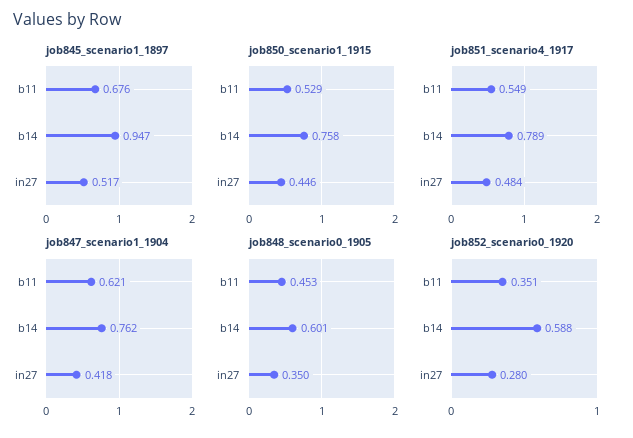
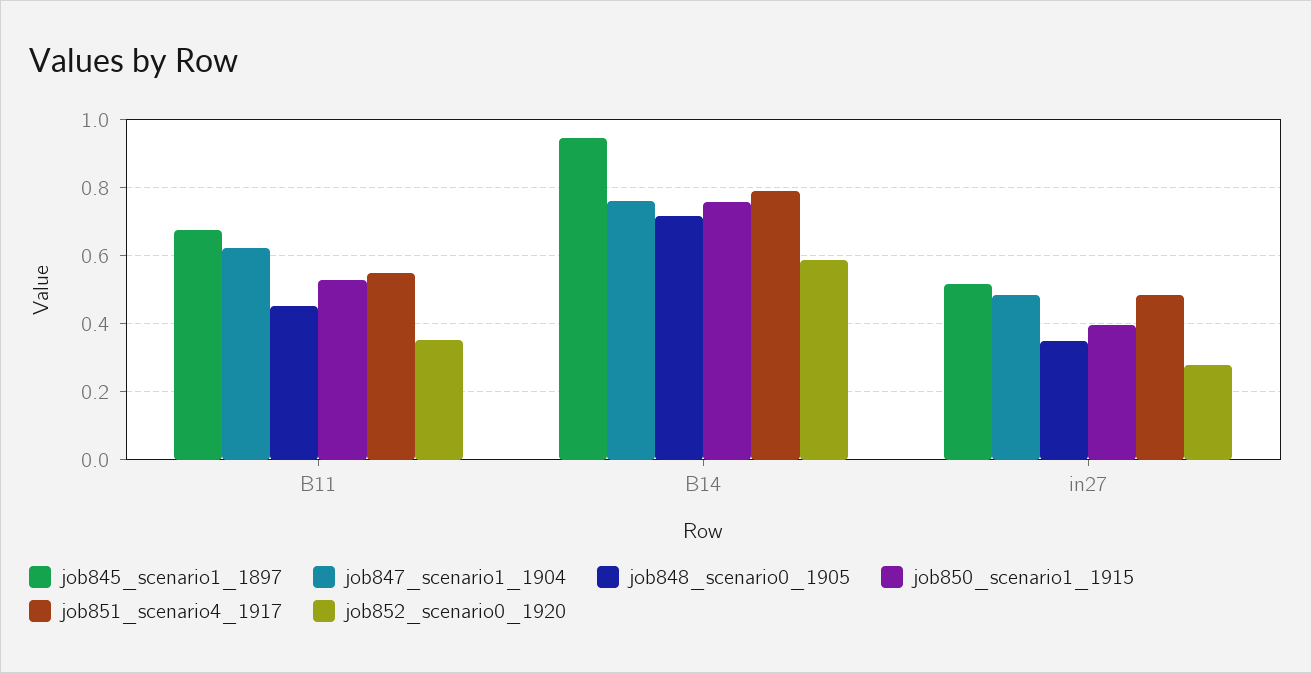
  {
    "job845_scenario1_1897": {
      "b11": 0.676,
      "b14": 0.947,
      "in27": 0.517
    },
    "job850_scenario1_1915": {
      "b11": 0.529,
      "b14": 0.758,
-     "in27": 0.446
+     "in27": 0.4
    },
    "job851_scenario4_1917": {
      "b11": 0.549,
      "b14": 0.789,
      "in27": 0.484
    },
    "job847_scenario1_1904": {
      "b11": 0.621,
      "b14": 0.762,
-     "in27": 0.418
+     "in27": 0.48
    },
    "job848_scenario0_1905": {
      "b11": 0.453,
-     "b14": 0.601,
+     "b14": 0.72,
      "in27": 0.35
    },
    "job852_scenario0_1920": {
      "b11": 0.351,
      "b14": 0.588,
      "in27": 0.28
    }
  }

